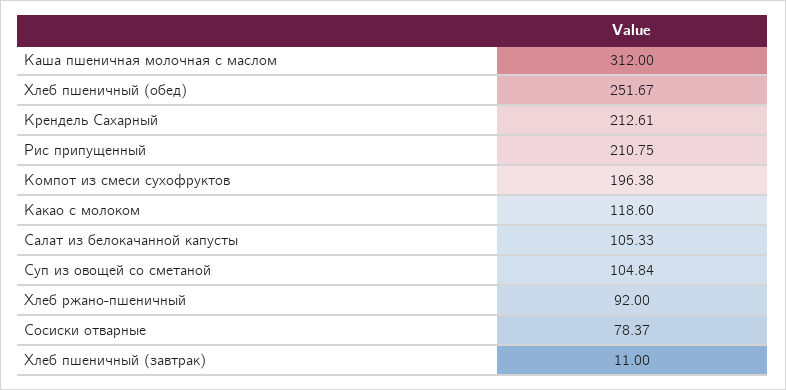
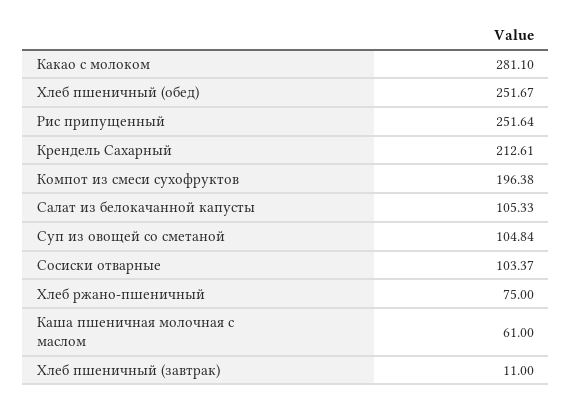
  {
-   "Каша пшеничная молочная с маслом": 312,
+   "Каша пшеничная молочная с маслом": 61,
    "Хлеб пшеничный (обед)": 251.67,
    "Крендель Сахарный": 212.61,
-   "Рис припущенный": 210.75,
+   "Рис припущенный": 251.64,
    "Компот из смеси сухофруктов": 196.38,
-   "Какао с молоком": 118.6,
+   "Какао с молоком": 281.1,
    "Салат из белокачанной капусты": 105.33,
    "Суп из овощей со сметаной": 104.84,
-   "Хлеб ржано-пшеничный": 92,
+   "Хлеб ржано-пшеничный": 75,
-   "Сосиски отварные": 78.37,
+   "Сосиски отварные": 103.37,
    "Хлеб пшеничный (завтрак)": 11
  }

